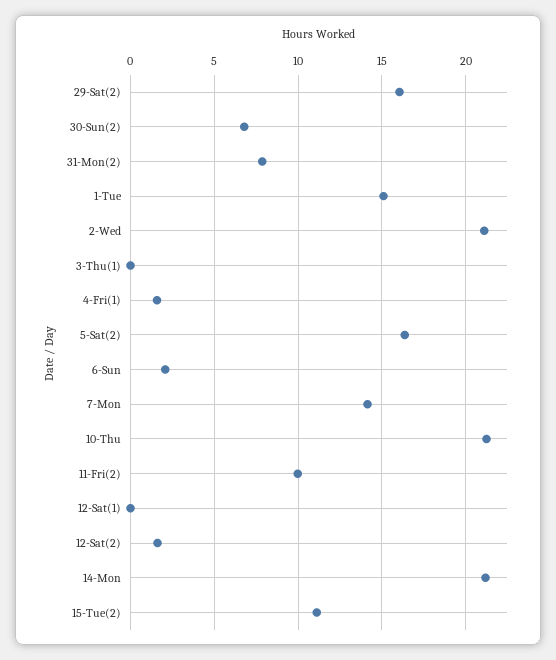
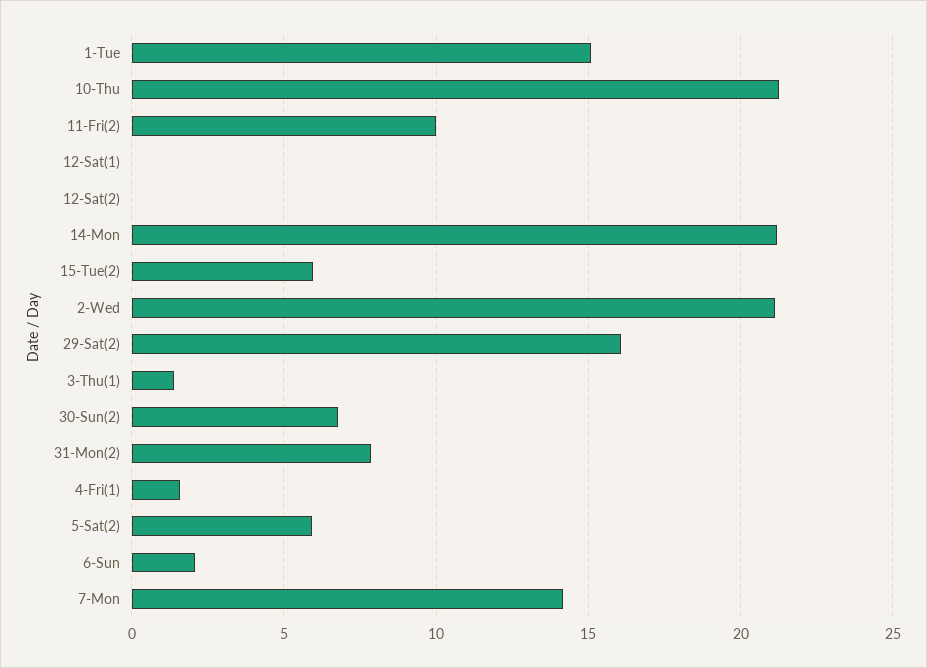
  {
    "29-Sat(2)": 16,
    "30-Sun(2)": 7,
    "31-Mon(2)": 8,
    "1-Tue": 15,
    "2-Wed": 21,
-   "3-Thu(1)": 0,
+   "3-Thu(1)": 1.5,
    "4-Fri(1)": 1.5,
-   "5-Sat(2)": 16.5,
+   "5-Sat(2)": 6,
    "6-Sun": 2,
    "7-Mon": 14,
    "10-Thu": 21.5,
    "11-Fri(2)": 10,
    "12-Sat(1)": 0,
-   "12-Sat(2)": 1.5,
+   "12-Sat(2)": 0,
    "14-Mon": 21,
-   "15-Tue(2)": 11
+   "15-Tue(2)": 6
  }

